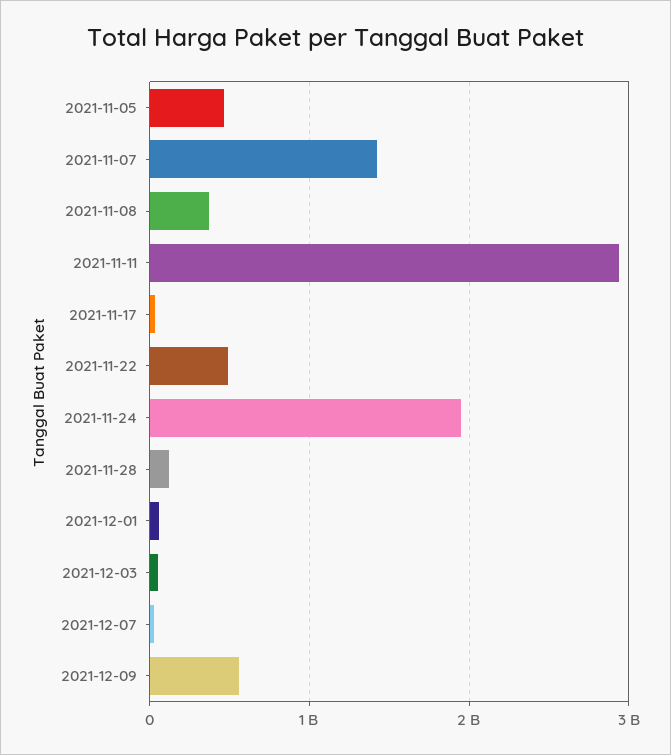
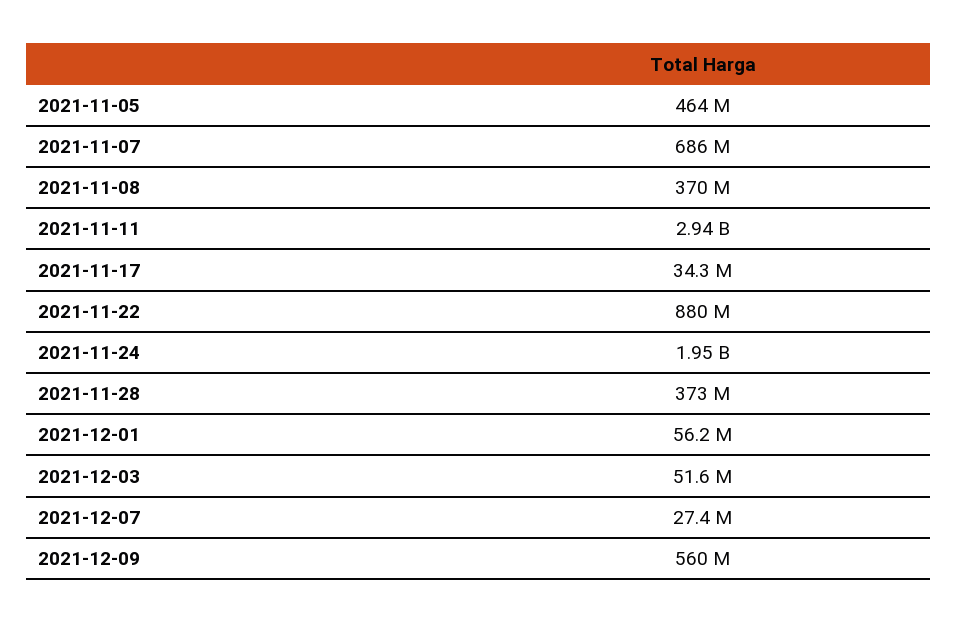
  {
    "2021-11-05": 464000000,
-   "2021-11-07": 1400000000,
+   "2021-11-07": 686000000,
    "2021-11-08": 370000000,
    "2021-11-11": 2940000000,
    "2021-11-17": 34300000,
-   "2021-11-22": 500000000,
+   "2021-11-22": 880000000,
    "2021-11-24": 1950000000,
-   "2021-11-28": 100000000,
+   "2021-11-28": 373000000,
    "2021-12-01": 56200000,
    "2021-12-03": 51600000,
    "2021-12-07": 27400000,
    "2021-12-09": 560000000
  }

